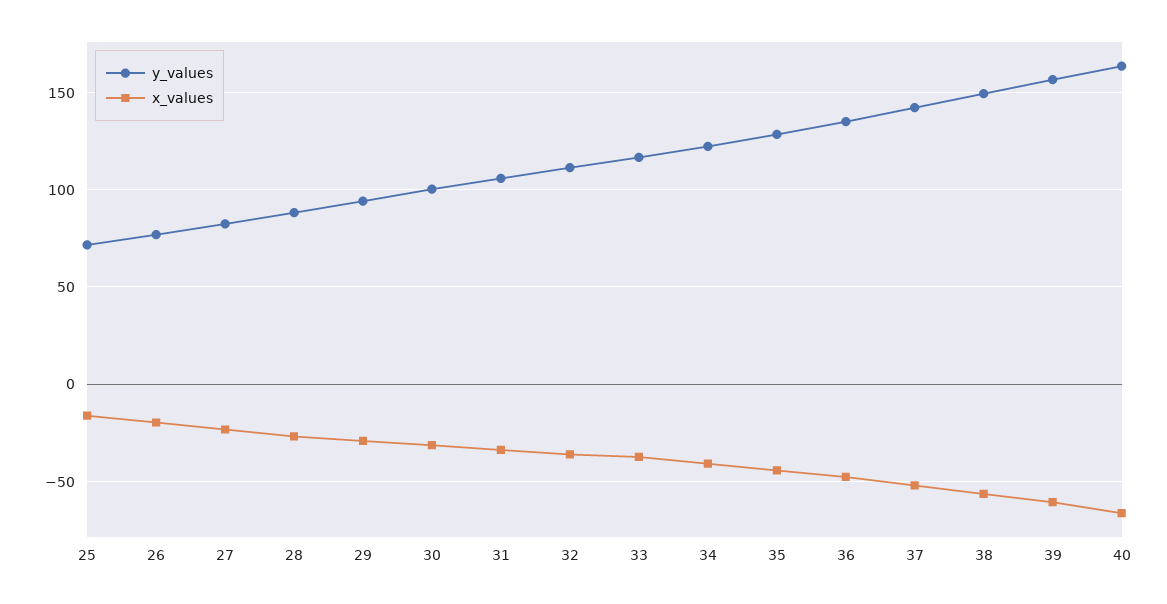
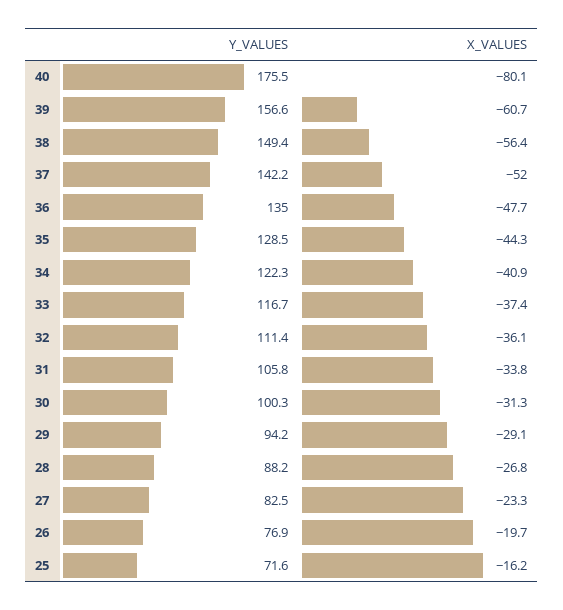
  {
    "y_values": {
      "25": 71.6,
      "26": 76.9,
      "27": 82.5,
      "28": 88.2,
      "29": 94.2,
      "30": 100.3,
      "31": 105.8,
      "32": 111.4,
      "33": 116.7,
      "34": 122.3,
      "35": 128.5,
      "36": 135,
      "37": 142.2,
      "38": 149.4,
      "39": 156.6,
-     "40": 165
+     "40": 175.5
    },
    "x_values": {
      "25": -16.2,
      "26": -19.7,
      "27": -23.3,
      "28": -26.8,
      "29": -29.1,
      "30": -31.3,
      "31": -33.8,
      "32": -36.1,
      "33": -37.4,
      "34": -40.9,
      "35": -44.3,
      "36": -47.7,
      "37": -52,
      "38": -56.4,
      "39": -60.7,
-     "40": -65
+     "40": -80.1
    }
  }

